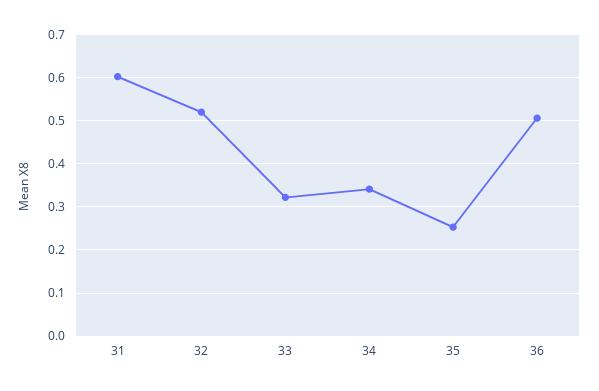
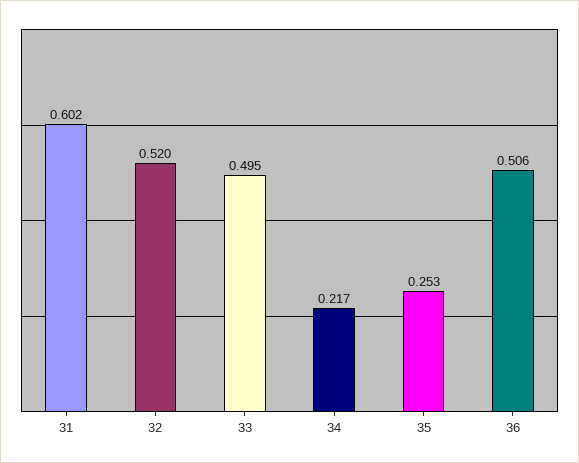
  {
    "31": 0.602,
    "32": 0.52,
-   "33": 0.32,
+   "33": 0.495,
-   "34": 0.34,
+   "34": 0.217,
    "35": 0.253,
    "36": 0.506
  }

